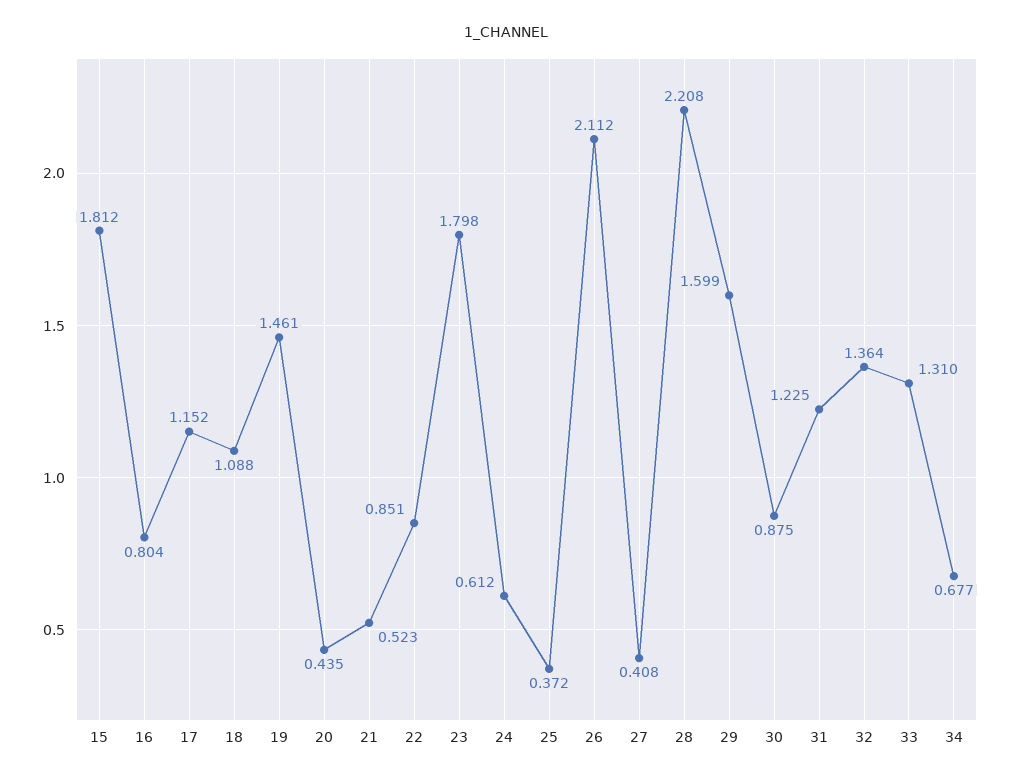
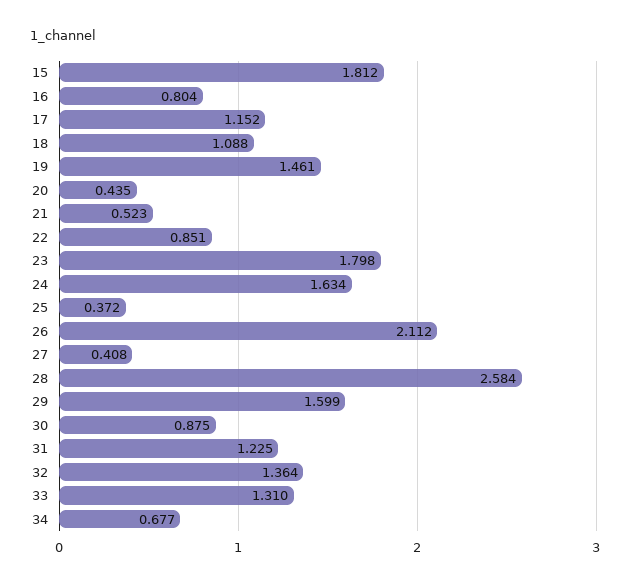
  {
    "15": 1.812,
    "16": 0.804,
    "17": 1.152,
    "18": 1.088,
    "19": 1.461,
    "20": 0.435,
    "21": 0.523,
    "22": 0.851,
    "23": 1.798,
-   "24": 0.612,
+   "24": 1.634,
    "25": 0.372,
    "26": 2.112,
    "27": 0.408,
-   "28": 2.208,
+   "28": 2.584,
    "29": 1.599,
    "30": 0.875,
    "31": 1.225,
    "32": 1.364,
    "33": 1.31,
    "34": 0.677
  }

